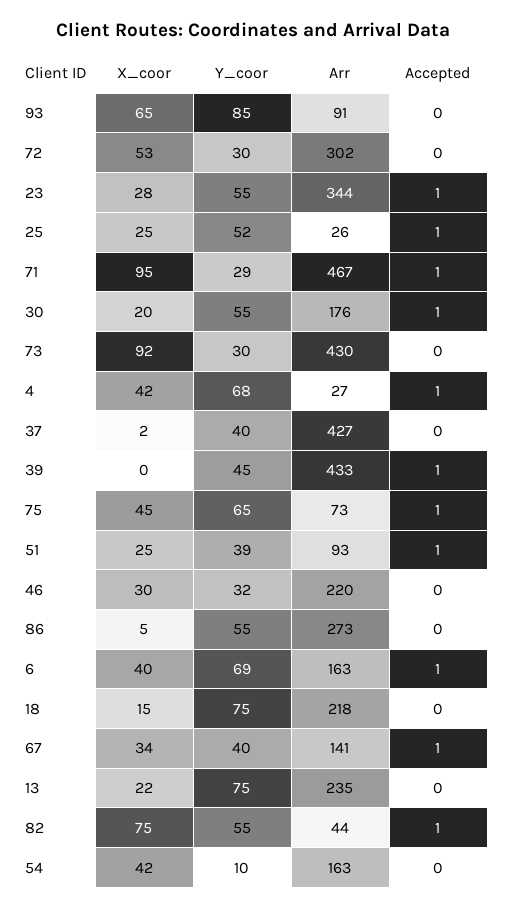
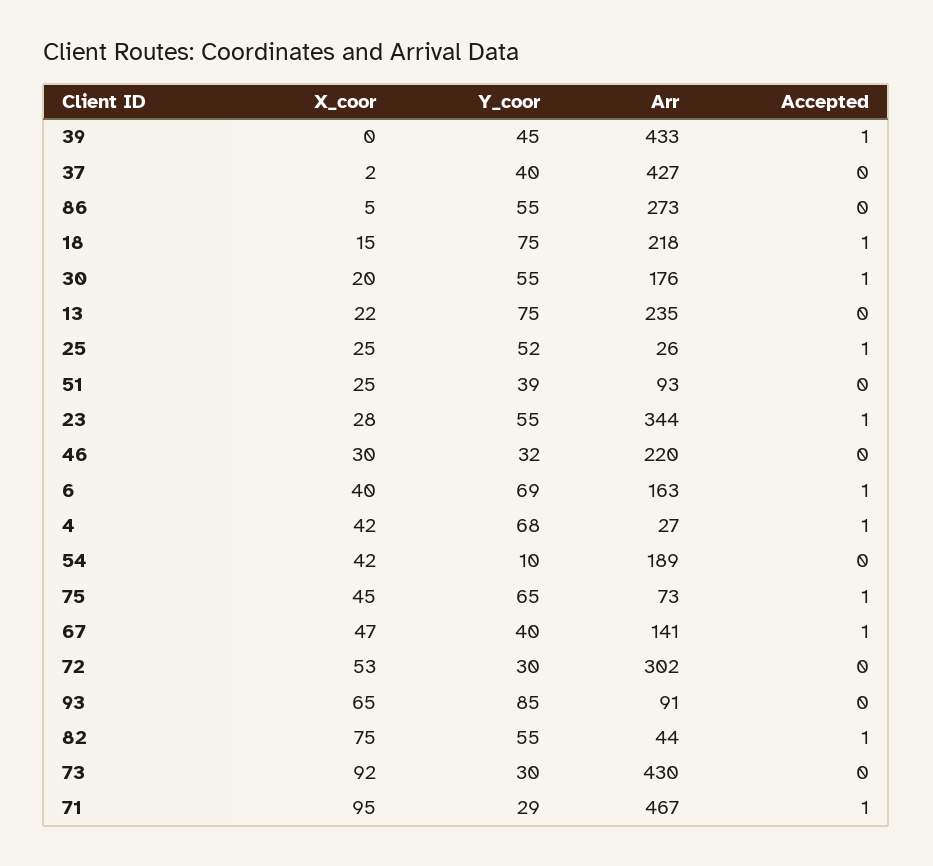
  {
    "X_coor": {
      "93": 65,
      "72": 53,
      "23": 28,
      "25": 25,
      "71": 95,
      "30": 20,
      "73": 92,
      "4": 42,
      "37": 2,
      "39": 0,
      "75": 45,
      "51": 25,
      "46": 30,
      "86": 5,
      "6": 40,
      "18": 15,
-     "67": 34,
+     "67": 47,
      "13": 22,
      "82": 75,
      "54": 42
    },
    "Y_coor": {
      "93": 85,
      "72": 30,
      "23": 55,
      "25": 52,
      "71": 29,
      "30": 55,
      "73": 30,
      "4": 68,
      "37": 40,
      "39": 45,
      "75": 65,
      "51": 39,
      "46": 32,
      "86": 55,
      "6": 69,
      "18": 75,
      "67": 40,
      "13": 75,
      "82": 55,
      "54": 10
    },
    "Arr": {
      "93": 91,
      "72": 302,
      "23": 344,
      "25": 26,
      "71": 467,
      "30": 176,
      "73": 430,
      "4": 27,
      "37": 427,
      "39": 433,
      "75": 73,
      "51": 93,
      "46": 220,
      "86": 273,
      "6": 163,
      "18": 218,
      "67": 141,
      "13": 235,
      "82": 44,
-     "54": 163
+     "54": 189
    },
    "Accepted": {
      "93": 0,
      "72": 0,
      "23": 1,
      "25": 1,
      "71": 1,
      "30": 1,
      "73": 0,
      "4": 1,
      "37": 0,
      "39": 1,
      "75": 1,
-     "51": 1,
+     "51": 0,
      "46": 0,
      "86": 0,
      "6": 1,
-     "18": 0,
+     "18": 1,
      "67": 1,
      "13": 0,
      "82": 1,
      "54": 0
    }
  }

